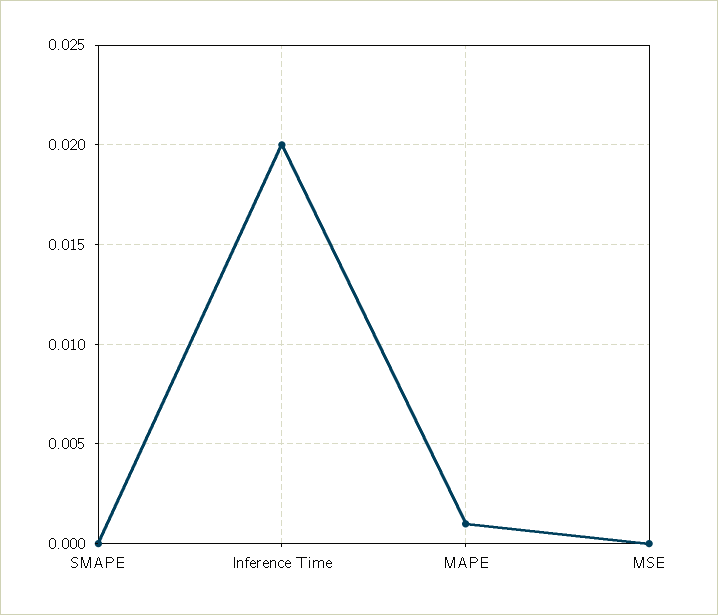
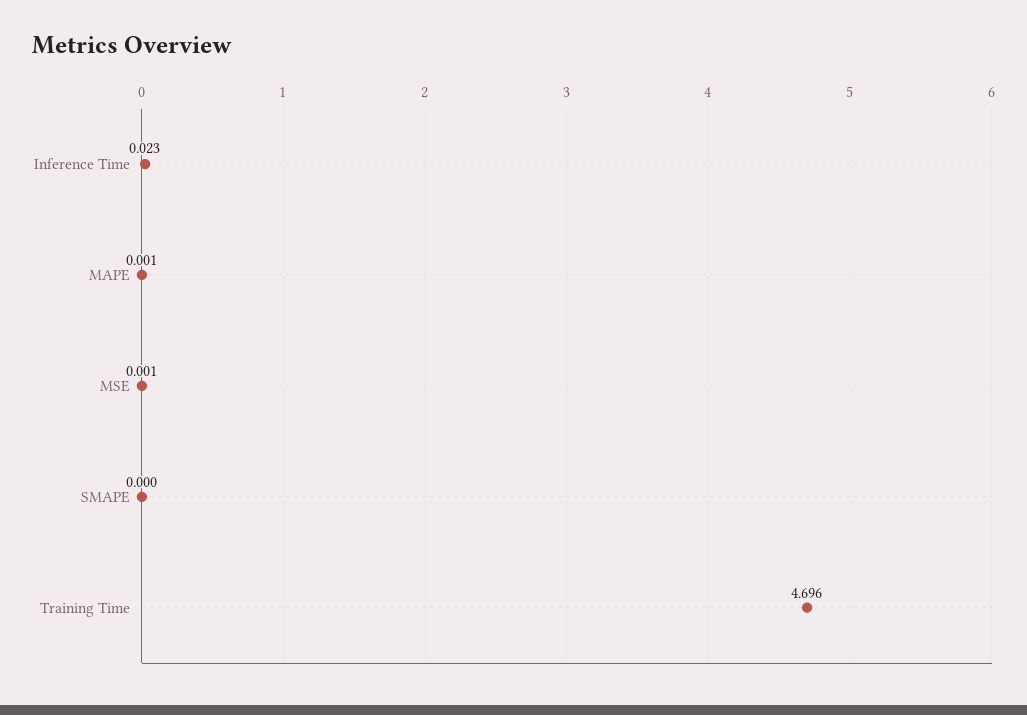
  {
    "SMAPE": 0,
-   "Inference Time": 0.02,
+   "Inference Time": 0.023,
    "MAPE": 0.001,
-   "MSE": 0
+   "MSE": 0.001,
+   "Training Time": 4.696
  }

